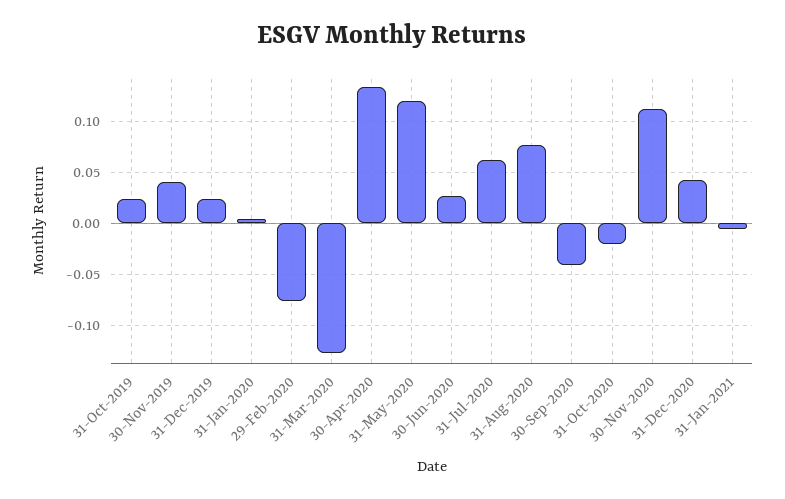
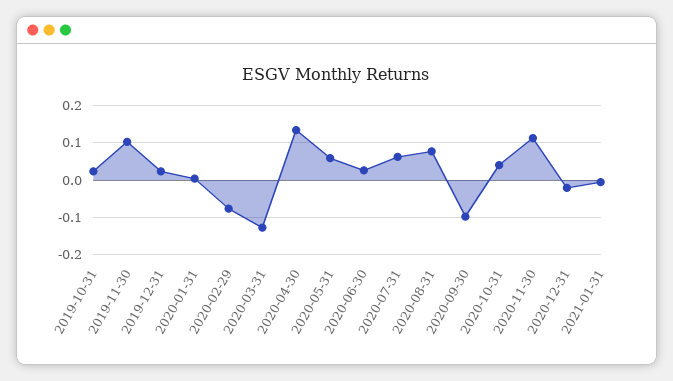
  {
    "31-Oct-2019": 0.02,
-   "30-Nov-2019": 0.04,
+   "30-Nov-2019": 0.1,
    "31-Dec-2019": 0.02,
    "31-Jan-2020": 0,
    "29-Feb-2020": -0.08,
    "31-Mar-2020": -0.13,
    "30-Apr-2020": 0.13,
-   "31-May-2020": 0.12,
+   "31-May-2020": 0.06,
    "30-Jun-2020": 0.03,
    "31-Jul-2020": 0.06,
    "31-Aug-2020": 0.08,
-   "30-Sep-2020": -0.04,
+   "30-Sep-2020": -0.1,
-   "31-Oct-2020": -0.02,
+   "31-Oct-2020": 0.04,
    "30-Nov-2020": 0.11,
-   "31-Dec-2020": 0.04,
+   "31-Dec-2020": -0.02,
    "31-Jan-2021": -0.01
  }

